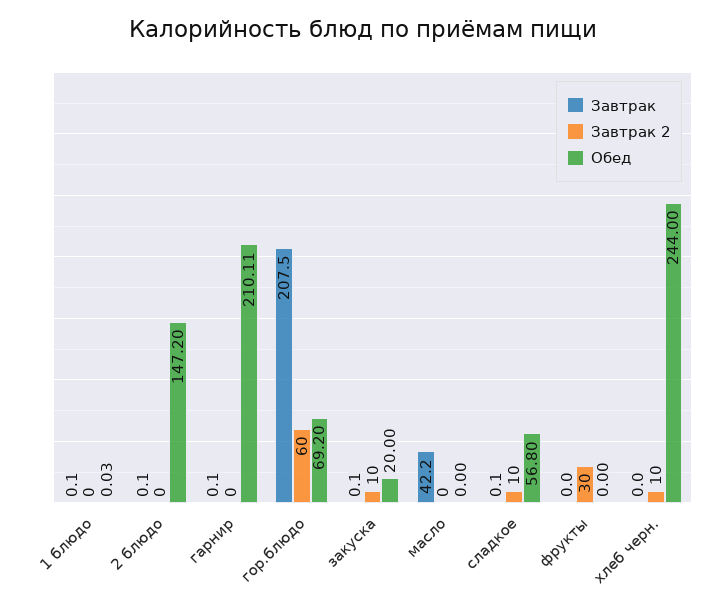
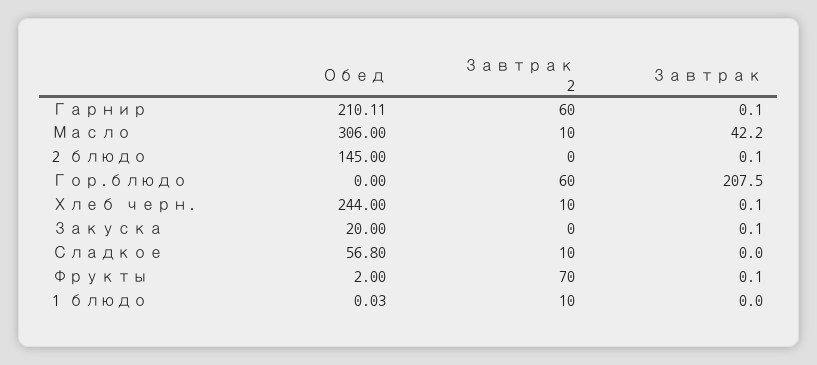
  {
    "Завтрак": {
-     "1 блюдо": 0.1,
+     "1 блюдо": 0,
      "2 блюдо": 0.1,
      "гарнир": 0.1,
      "гор.блюдо": 207.5,
      "закуска": 0.1,
      "масло": 42.2,
-     "сладкое": 0.1,
+     "сладкое": 0,
-     "фрукты": 0,
+     "фрукты": 0.1,
-     "хлеб черн.": 0
+     "хлеб черн.": 0.1
    },
    "Завтрак 2": {
-     "1 блюдо": 0,
+     "1 блюдо": 10,
      "2 блюдо": 0,
-     "гарнир": 0,
+     "гарнир": 60,
      "гор.блюдо": 60,
-     "закуска": 10,
+     "закуска": 0,
-     "масло": 0,
+     "масло": 10,
      "сладкое": 10,
-     "фрукты": 30,
+     "фрукты": 70,
      "хлеб черн.": 10
    },
    "Обед": {
      "1 блюдо": 0.03,
-     "2 блюдо": 147.2,
+     "2 блюдо": 145,
      "гарнир": 210.11,
-     "гор.блюдо": 69.2,
+     "гор.блюдо": 0,
      "закуска": 20,
-     "масло": 0,
+     "масло": 306,
      "сладкое": 56.8,
-     "фрукты": 0,
+     "фрукты": 2,
      "хлеб черн.": 244
    }
  }

